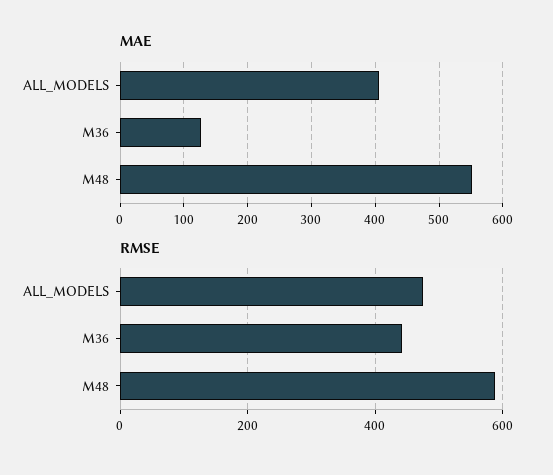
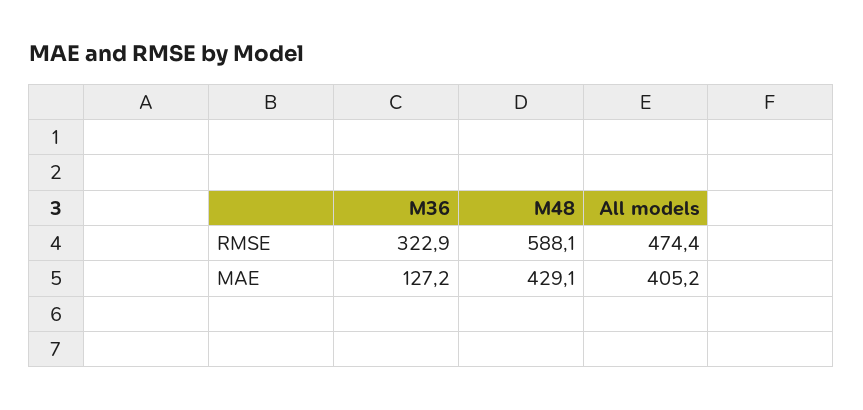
  {
    "MAE": {
      "ALL_MODELS": 405.2,
      "M36": 127.2,
-     "M48": 550
+     "M48": 429.1
    },
    "RMSE": {
      "ALL_MODELS": 474.4,
-     "M36": 440,
+     "M36": 322.9,
      "M48": 588.1
    }
  }

